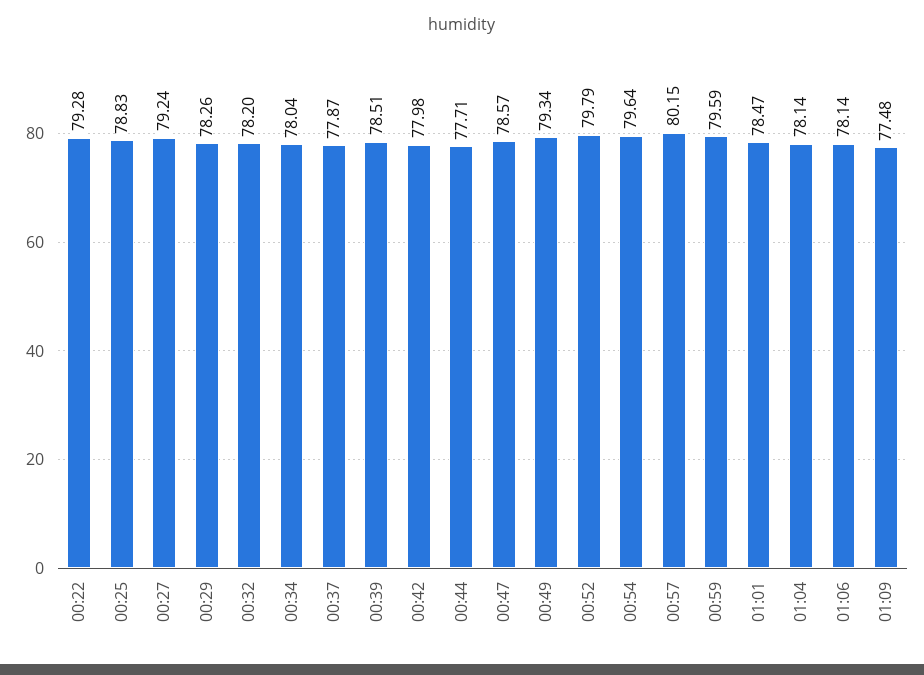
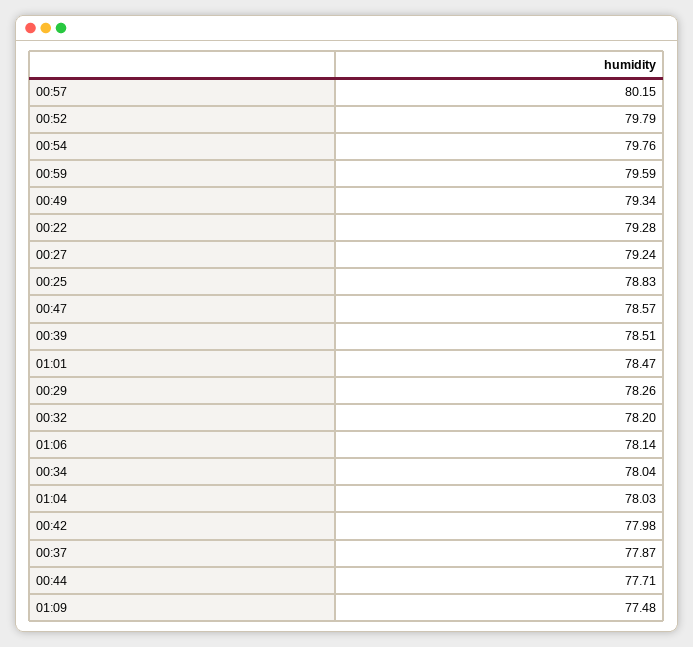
  {
    "00:22": 79.28,
    "00:25": 78.83,
    "00:27": 79.24,
    "00:29": 78.26,
    "00:32": 78.2,
    "00:34": 78.04,
    "00:37": 77.87,
    "00:39": 78.51,
    "00:42": 77.98,
    "00:44": 77.71,
    "00:47": 78.57,
    "00:49": 79.34,
    "00:52": 79.79,
-   "00:54": 79.64,
+   "00:54": 79.76,
    "00:57": 80.15,
    "00:59": 79.59,
    "01:01": 78.47,
-   "01:04": 78.14,
+   "01:04": 78.03,
    "01:06": 78.14,
    "01:09": 77.48
  }

